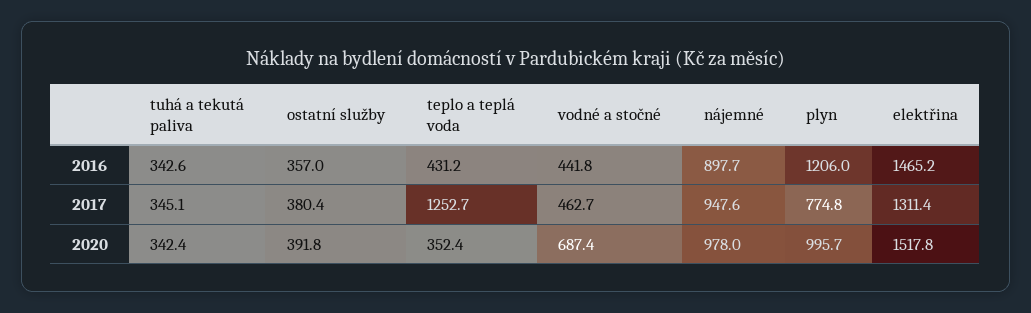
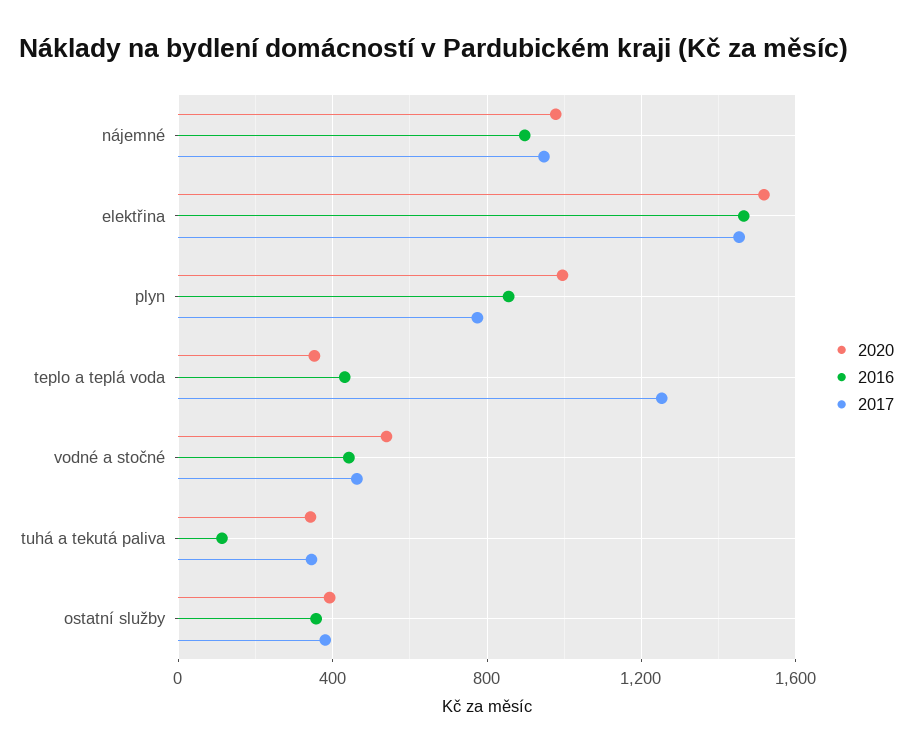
  {
    "2016": {
-     "tuhá a tekutá paliva": 342.6,
+     "tuhá a tekutá paliva": 100,
      "ostatní služby": 357,
      "teplo a teplá voda": 431.2,
      "vodné a stočné": 441.8,
      "nájemné": 897.7,
-     "plyn": 1206,
+     "plyn": 850,
      "elektřina": 1465.2
    },
    "2017": {
      "tuhá a tekutá paliva": 345.1,
      "ostatní služby": 380.4,
      "teplo a teplá voda": 1252.7,
      "vodné a stočné": 462.7,
      "nájemné": 947.6,
      "plyn": 774.8,
-     "elektřina": 1311.4
+     "elektřina": 1450
    },
    "2020": {
      "tuhá a tekutá paliva": 342.4,
      "ostatní služby": 391.8,
      "teplo a teplá voda": 352.4,
-     "vodné a stočné": 687.4,
+     "vodné a stočné": 550,
      "nájemné": 978,
      "plyn": 995.7,
      "elektřina": 1517.8
    }
  }

